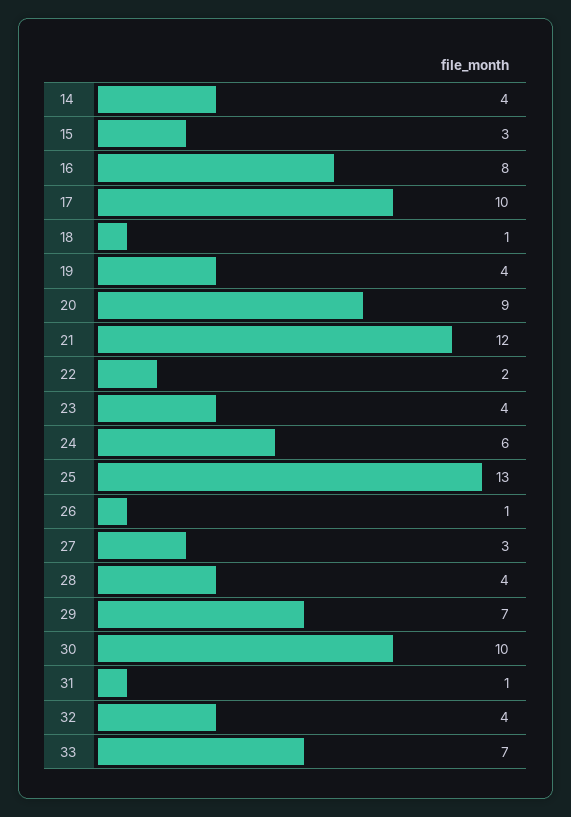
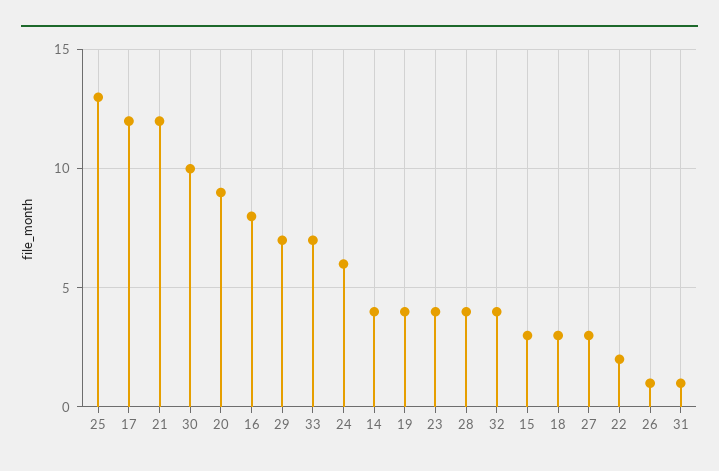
  {
    "14": 4,
    "15": 3,
    "16": 8,
-   "17": 10,
+   "17": 12,
-   "18": 1,
+   "18": 3,
    "19": 4,
    "20": 9,
    "21": 12,
    "22": 2,
    "23": 4,
    "24": 6,
    "25": 13,
    "26": 1,
    "27": 3,
    "28": 4,
    "29": 7,
    "30": 10,
    "31": 1,
    "32": 4,
    "33": 7
  }

